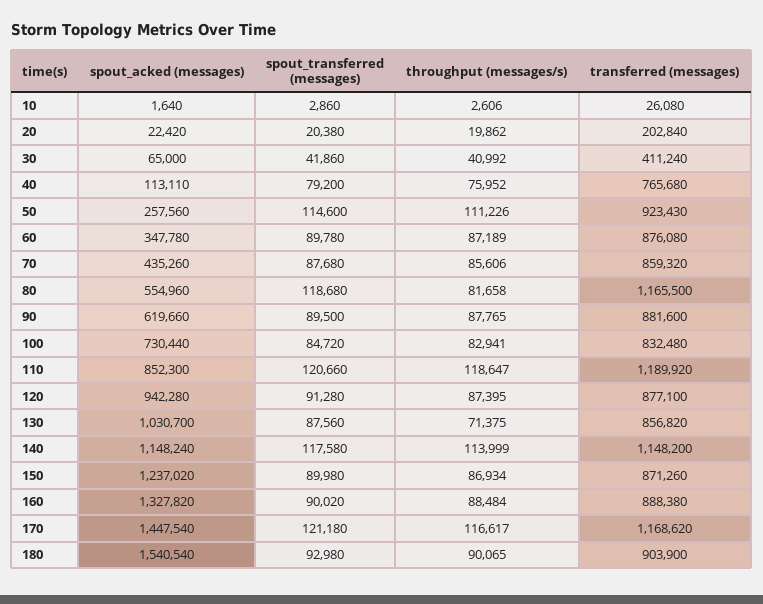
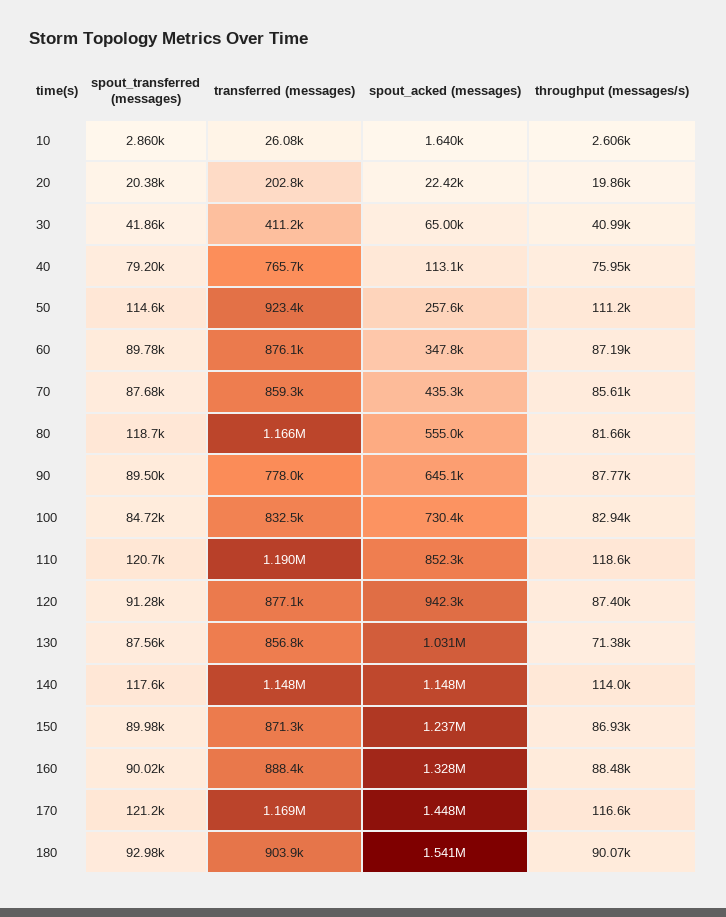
  {
    "spout_acked (messages)": {
      "10": 1640,
      "20": 22420,
      "30": 65000,
      "40": 113110,
      "50": 257560,
      "60": 347780,
      "70": 435260,
      "80": 554960,
-     "90": 619660,
+     "90": 645100,
      "100": 730440,
      "110": 852300,
      "120": 942280,
      "130": 1030700,
      "140": 1148240,
      "150": 1237020,
      "160": 1327820,
      "170": 1447540,
      "180": 1540540
    },
    "spout_transferred (messages)": {
      "10": 2860,
      "20": 20380,
      "30": 41860,
      "40": 79200,
      "50": 114600,
      "60": 89780,
      "70": 87680,
      "80": 118680,
      "90": 89500,
      "100": 84720,
      "110": 120660,
      "120": 91280,
      "130": 87560,
      "140": 117580,
      "150": 89980,
      "160": 90020,
      "170": 121180,
      "180": 92980
    },
    "throughput (messages/s)": {
      "10": 2606,
      "20": 19862,
      "30": 40992,
      "40": 75952,
      "50": 111226,
      "60": 87189,
      "70": 85606,
      "80": 81658,
      "90": 87765,
      "100": 82941,
      "110": 118647,
      "120": 87395,
      "130": 71375,
      "140": 113999,
      "150": 86934,
      "160": 88484,
      "170": 116617,
      "180": 90065
    },
    "transferred (messages)": {
      "10": 26080,
      "20": 202840,
      "30": 411240,
      "40": 765680,
      "50": 923430,
      "60": 876080,
      "70": 859320,
      "80": 1165500,
-     "90": 881600,
+     "90": 778000,
      "100": 832480,
      "110": 1189920,
      "120": 877100,
      "130": 856820,
      "140": 1148200,
      "150": 871260,
      "160": 888380,
      "170": 1168620,
      "180": 903900
    }
  }

